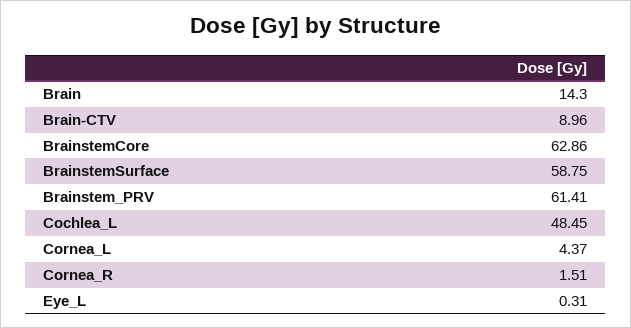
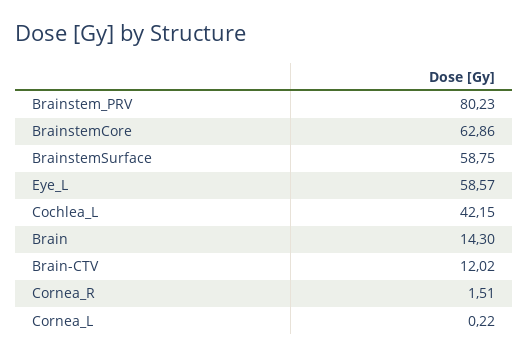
  {
    "Brain": 14.3,
-   "Brain-CTV": 8.96,
+   "Brain-CTV": 12.02,
    "BrainstemCore": 62.86,
    "BrainstemSurface": 58.75,
-   "Brainstem_PRV": 61.41,
+   "Brainstem_PRV": 80.23,
-   "Cochlea_L": 48.45,
+   "Cochlea_L": 42.15,
-   "Cornea_L": 4.37,
+   "Cornea_L": 0.22,
    "Cornea_R": 1.51,
-   "Eye_L": 0.31
+   "Eye_L": 58.57
  }

